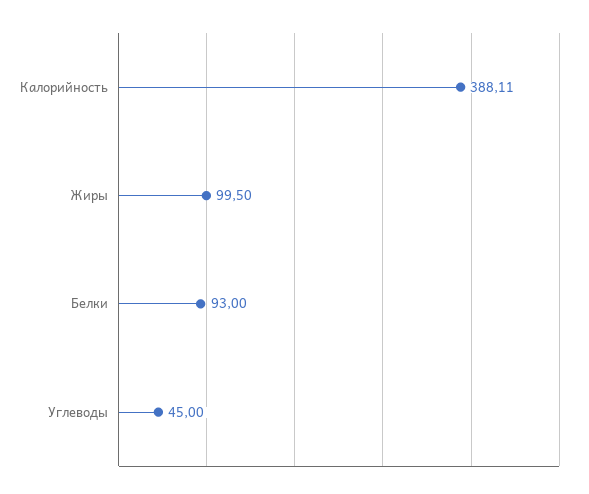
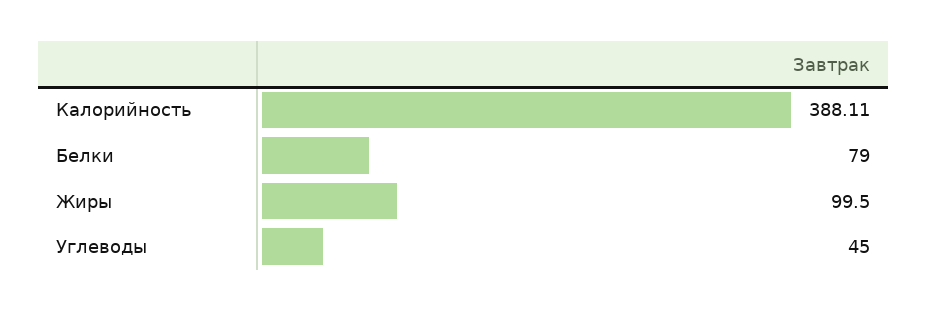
  {
    "Калорийность": 388.11,
    "Жиры": 99.5,
-   "Белки": 93,
+   "Белки": 79,
    "Углеводы": 45
  }

